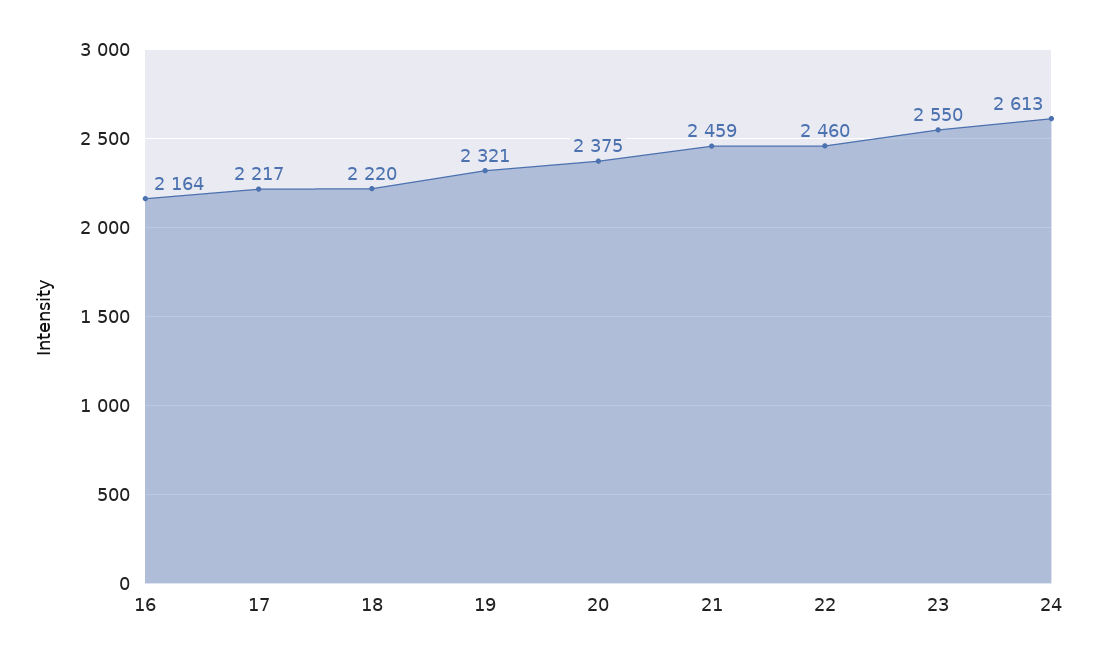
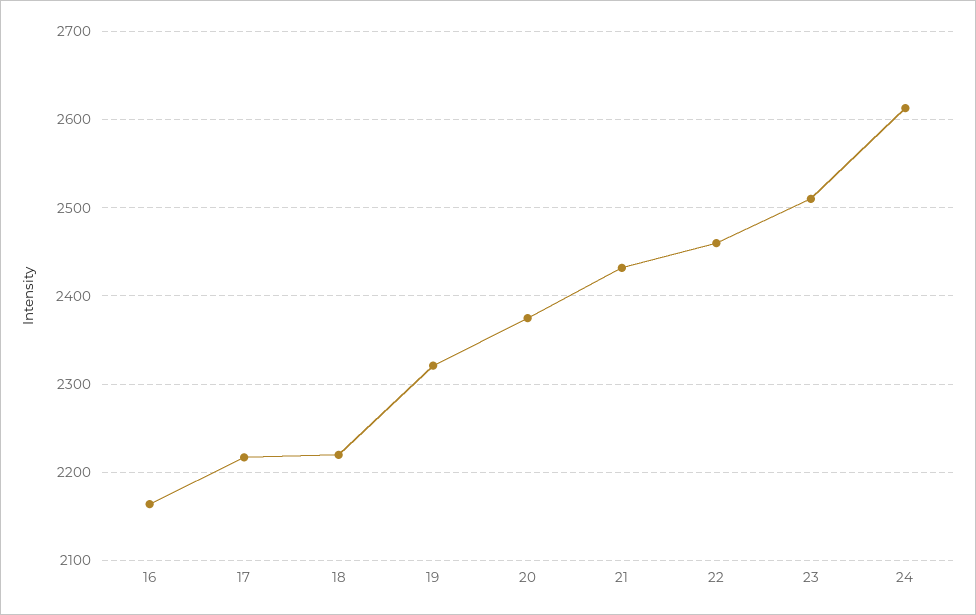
  {
    "16": 2164,
    "17": 2217,
    "18": 2220,
    "19": 2321,
    "20": 2375,
-   "21": 2459,
+   "21": 2430,
    "22": 2460,
-   "23": 2550,
+   "23": 2510,
    "24": 2613
  }

